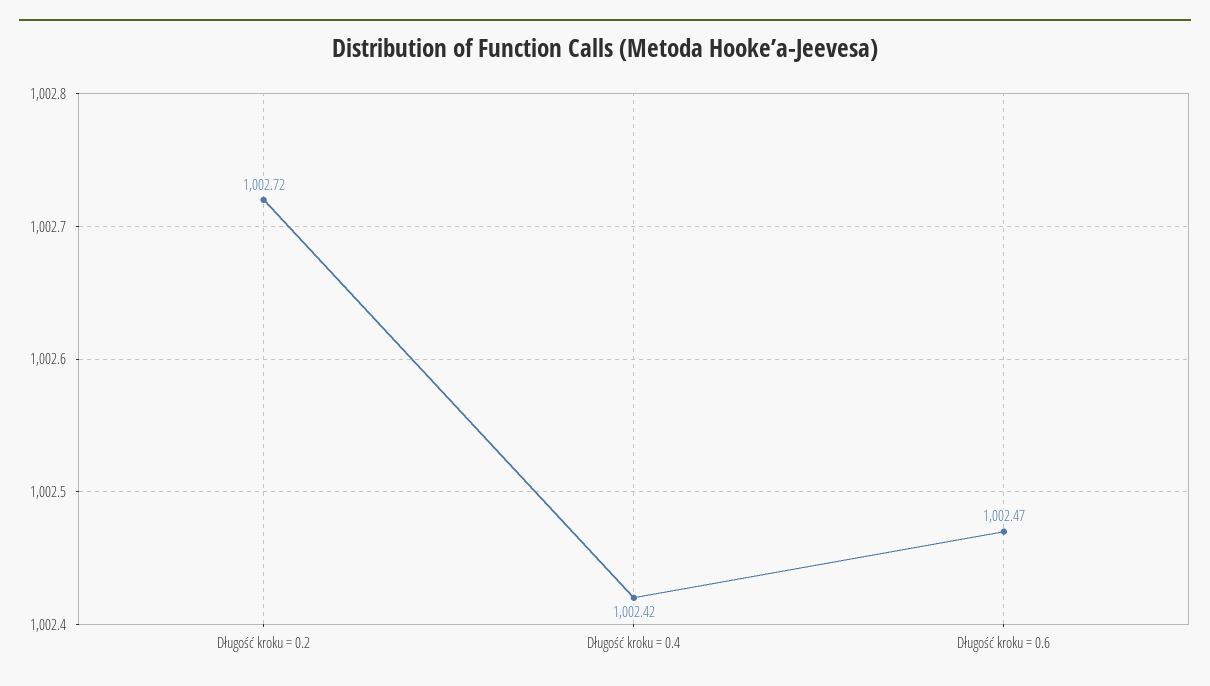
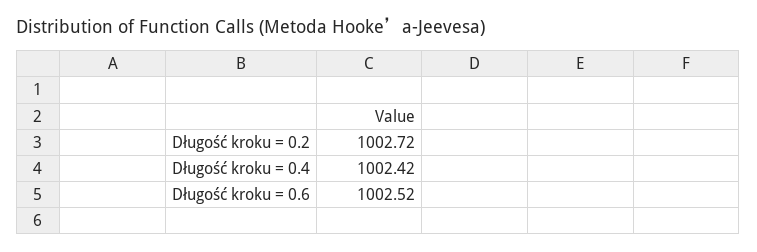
  {
    "Długość kroku = 0.2": 1002.72,
    "Długość kroku = 0.4": 1002.42,
-   "Długość kroku = 0.6": 1002.47
+   "Długość kroku = 0.6": 1002.52
  }

